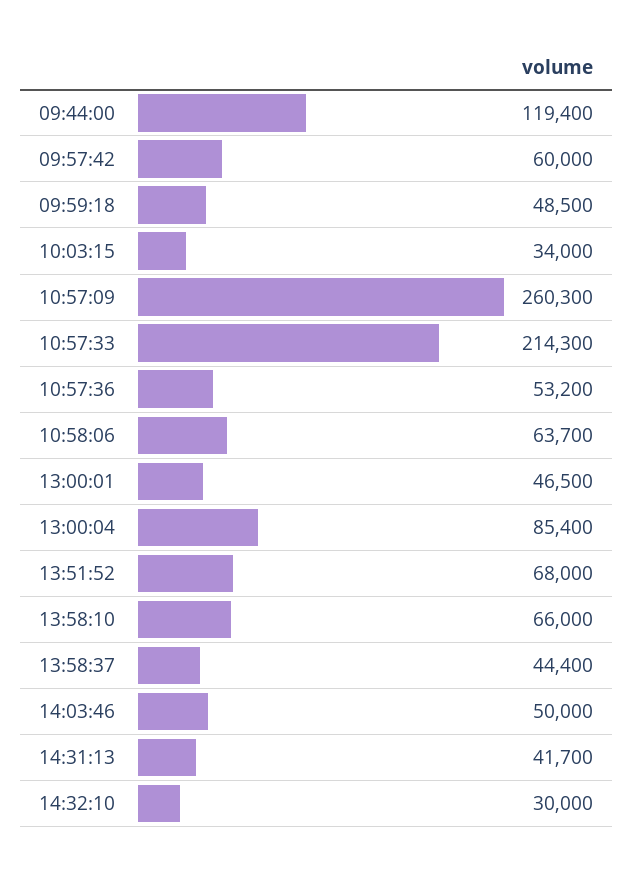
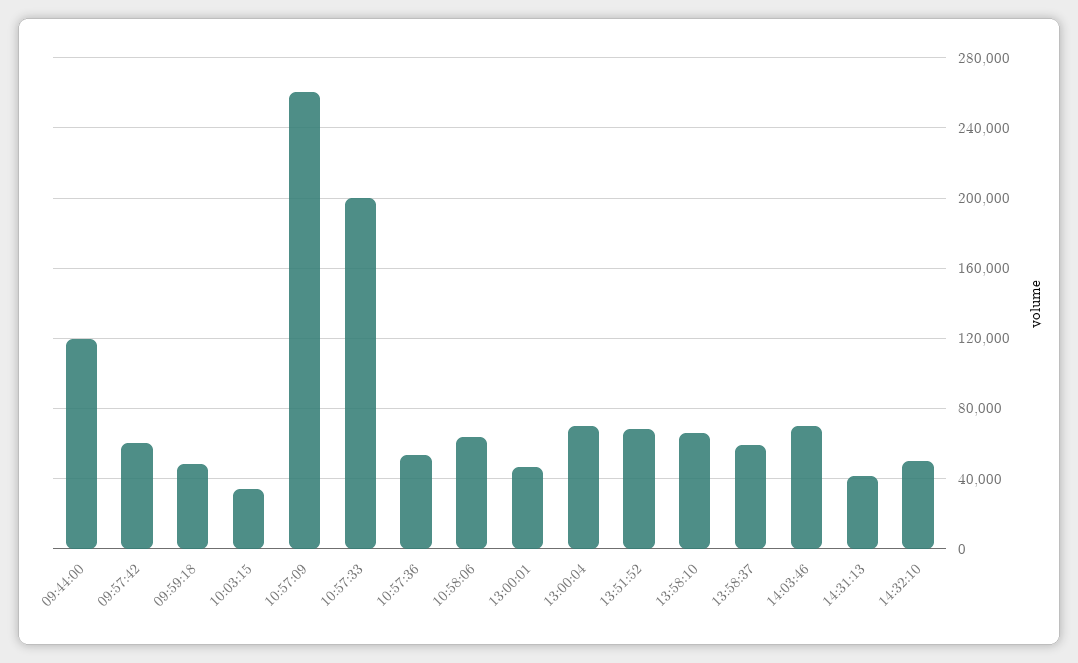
  {
    "09:44:00": 119400,
    "09:57:42": 60000,
    "09:59:18": 48500,
    "10:03:15": 34000,
    "10:57:09": 260300,
-   "10:57:33": 214300,
+   "10:57:33": 200000,
    "10:57:36": 53200,
    "10:58:06": 63700,
    "13:00:01": 46500,
-   "13:00:04": 85400,
+   "13:00:04": 70000,
    "13:51:52": 68000,
    "13:58:10": 66000,
-   "13:58:37": 44400,
+   "13:58:37": 60000,
-   "14:03:46": 50000,
+   "14:03:46": 70000,
    "14:31:13": 41700,
-   "14:32:10": 30000
+   "14:32:10": 50000
  }

